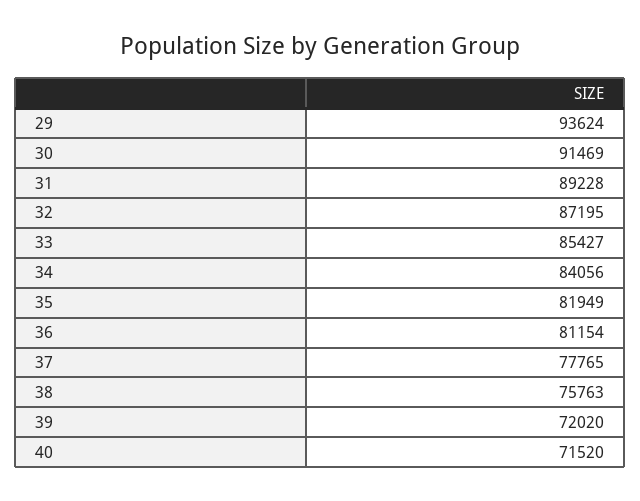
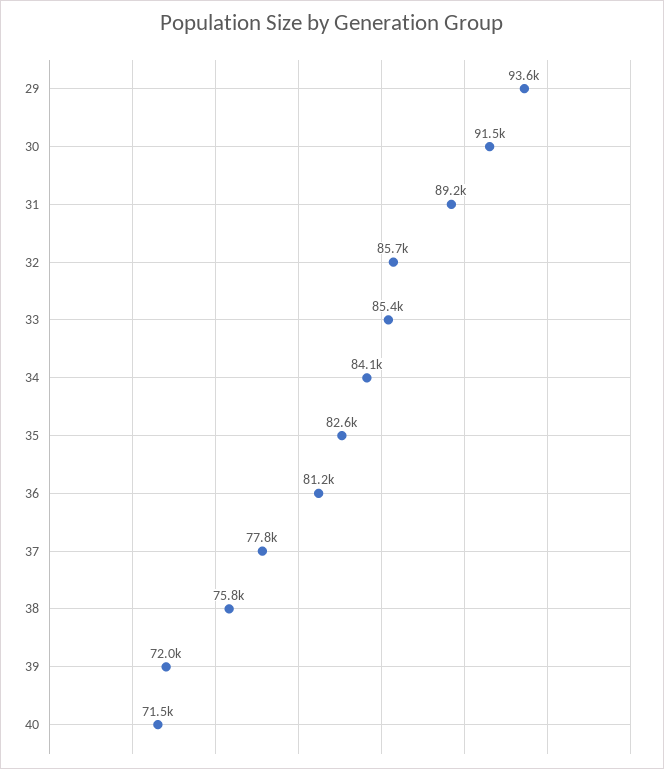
  {
    "29": 93624,
    "30": 91469,
    "31": 89228,
-   "32": 87195,
+   "32": 85700,
    "33": 85427,
    "34": 84056,
-   "35": 81949,
+   "35": 82600,
    "36": 81154,
    "37": 77765,
    "38": 75763,
    "39": 72020,
    "40": 71520
  }

